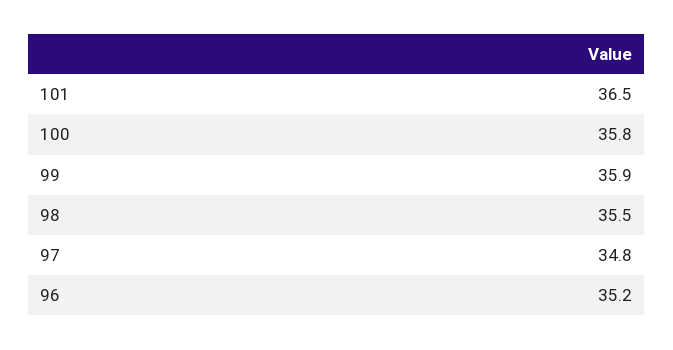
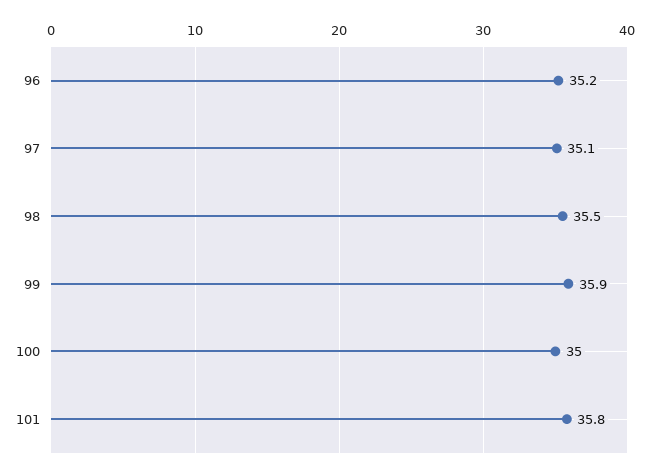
  {
-   "101": 36.5,
+   "101": 35.8,
-   "100": 35.8,
+   "100": 35,
    "99": 35.9,
    "98": 35.5,
-   "97": 34.8,
+   "97": 35.1,
    "96": 35.2
  }

